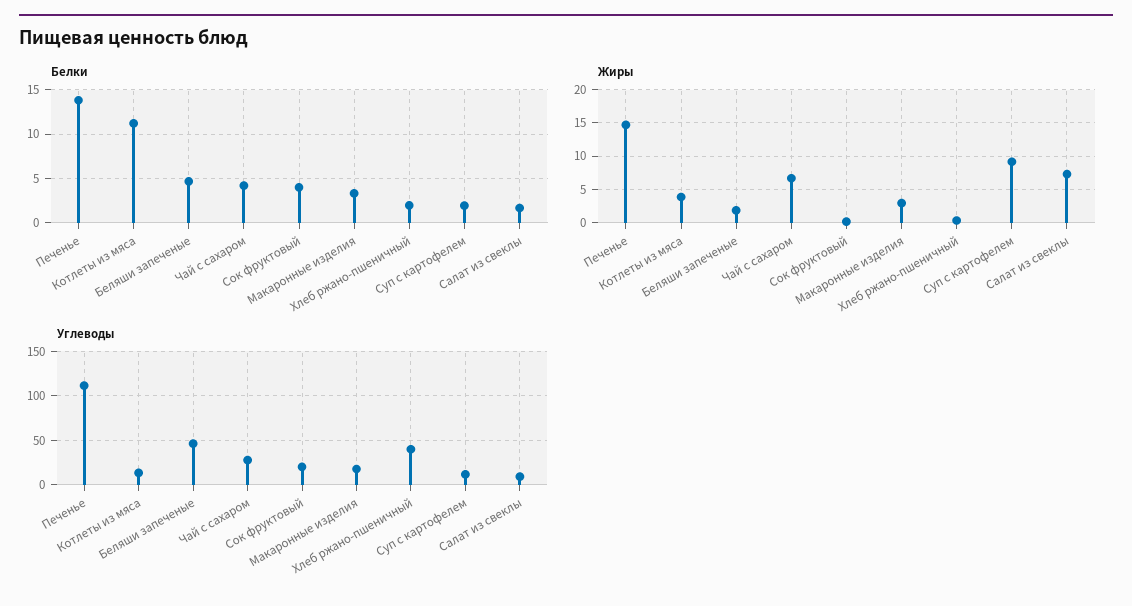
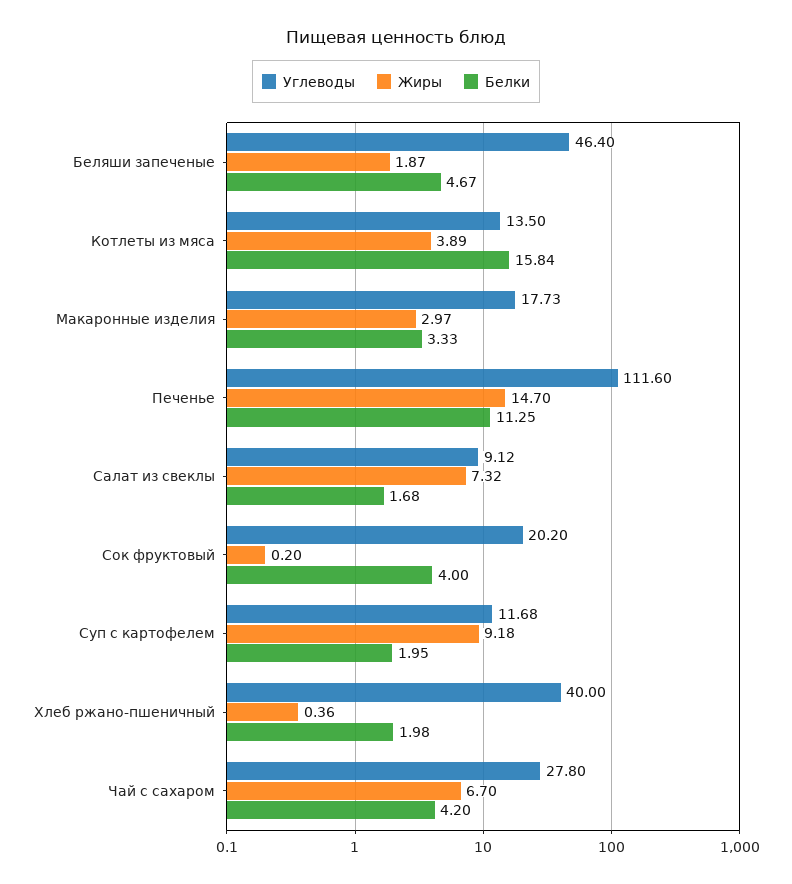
  {
    "Белки": {
-     "Печенье": 14,
+     "Печенье": 11.25,
-     "Котлеты из мяса": 11,
+     "Котлеты из мяса": 15.84,
      "Беляши запеченые": 4.67,
      "Чай с сахаром": 4.2,
      "Сок фруктовый": 4,
      "Макаронные изделия": 3.33,
      "Хлеб ржано-пшеничный": 1.98,
      "Суп с картофелем": 1.95,
      "Салат из свеклы": 1.68
    },
    "Жиры": {
      "Печенье": 14.7,
      "Котлеты из мяса": 3.89,
      "Беляши запеченые": 1.87,
      "Чай с сахаром": 6.7,
      "Сок фруктовый": 0.2,
      "Макаронные изделия": 2.97,
      "Хлеб ржано-пшеничный": 0.36,
      "Суп с картофелем": 9.18,
      "Салат из свеклы": 7.32
    },
    "Углеводы": {
      "Печенье": 111.6,
      "Котлеты из мяса": 13.5,
      "Беляши запеченые": 46.4,
      "Чай с сахаром": 27.8,
      "Сок фруктовый": 20.2,
      "Макаронные изделия": 17.73,
      "Хлеб ржано-пшеничный": 40,
      "Суп с картофелем": 11.68,
      "Салат из свеклы": 9.12
    }
  }

